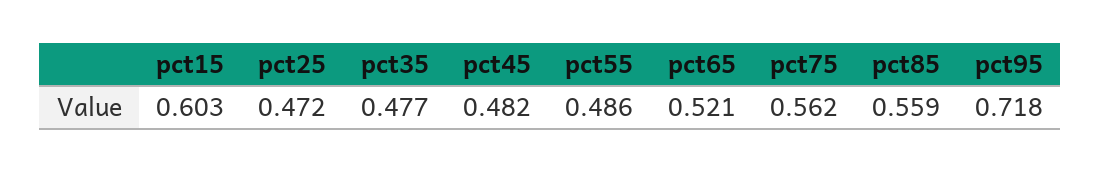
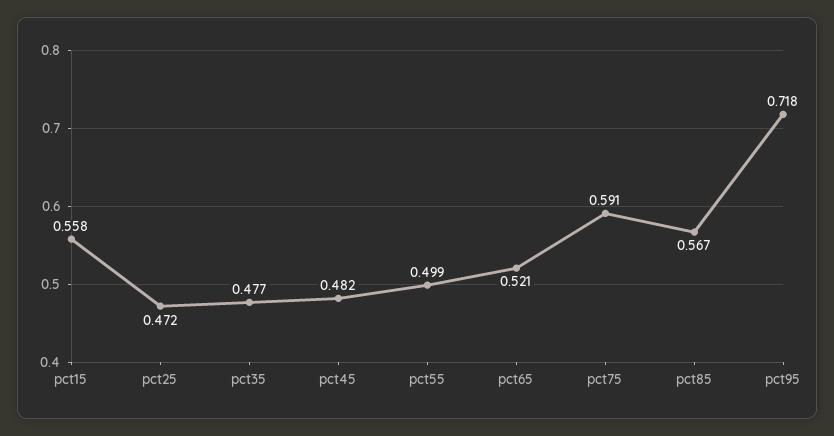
  {
-   "pct15": 0.603,
+   "pct15": 0.558,
    "pct25": 0.472,
    "pct35": 0.477,
    "pct45": 0.482,
-   "pct55": 0.486,
+   "pct55": 0.499,
    "pct65": 0.521,
-   "pct75": 0.562,
+   "pct75": 0.591,
-   "pct85": 0.559,
+   "pct85": 0.567,
    "pct95": 0.718
  }

